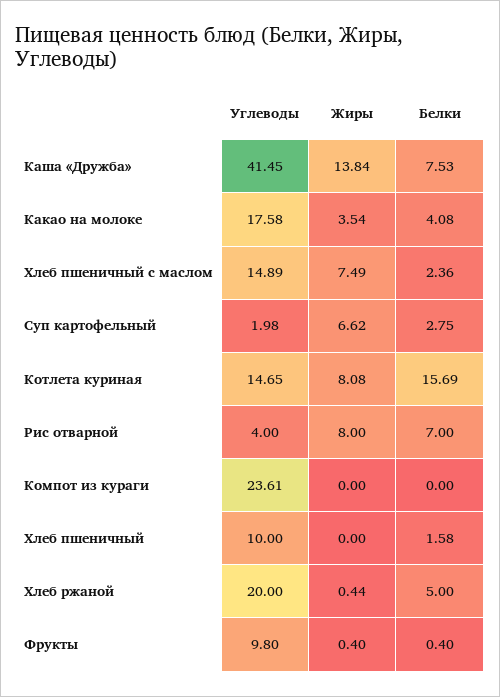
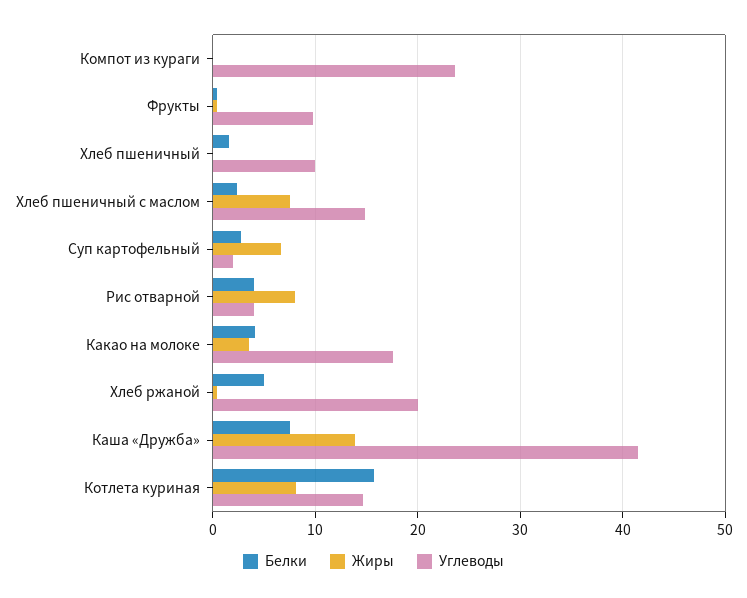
  {
    "Углеводы": {
      "Каша «Дружба»": 41.45,
      "Какао на молоке": 17.58,
      "Хлеб пшеничный с маслом": 14.89,
      "Суп картофельный": 1.98,
      "Котлета куриная": 14.65,
      "Рис отварной": 4,
      "Компот из кураги": 23.61,
      "Хлеб пшеничный": 10,
      "Хлеб ржаной": 20,
      "Фрукты": 9.8
    },
    "Жиры": {
      "Каша «Дружба»": 13.84,
      "Какао на молоке": 3.54,
      "Хлеб пшеничный с маслом": 7.49,
      "Суп картофельный": 6.62,
      "Котлета куриная": 8.08,
      "Рис отварной": 8,
      "Компот из кураги": 0,
      "Хлеб пшеничный": 0,
      "Хлеб ржаной": 0.44,
      "Фрукты": 0.4
    },
    "Белки": {
      "Каша «Дружба»": 7.53,
      "Какао на молоке": 4.08,
      "Хлеб пшеничный с маслом": 2.36,
      "Суп картофельный": 2.75,
      "Котлета куриная": 15.69,
-     "Рис отварной": 7,
+     "Рис отварной": 4,
      "Компот из кураги": 0,
      "Хлеб пшеничный": 1.58,
      "Хлеб ржаной": 5,
      "Фрукты": 0.4
    }
  }

